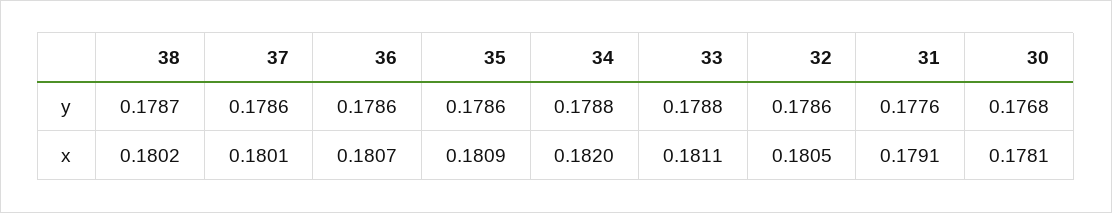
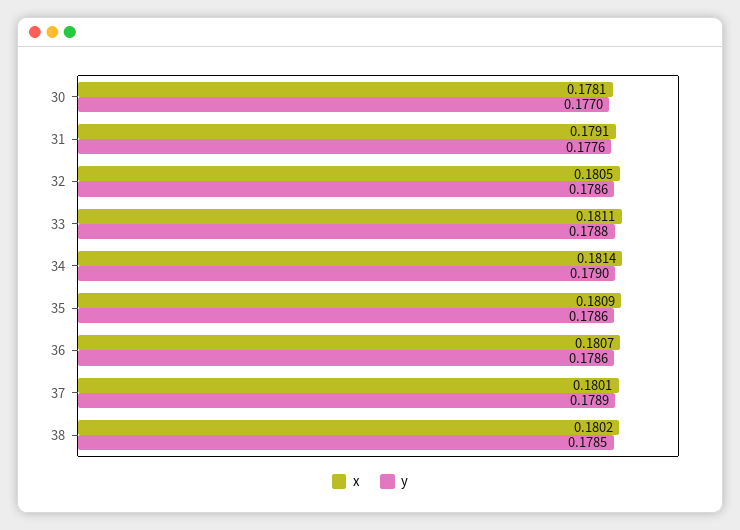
  {
    "y": {
-     "38": 0.1787,
+     "38": 0.1785,
-     "37": 0.1786,
+     "37": 0.1789,
      "36": 0.1786,
      "35": 0.1786,
-     "34": 0.1788,
+     "34": 0.179,
      "33": 0.1788,
      "32": 0.1786,
      "31": 0.1776,
-     "30": 0.1768
+     "30": 0.177
    },
    "x": {
      "38": 0.1802,
      "37": 0.1801,
      "36": 0.1807,
      "35": 0.1809,
-     "34": 0.182,
+     "34": 0.1814,
      "33": 0.1811,
      "32": 0.1805,
      "31": 0.1791,
      "30": 0.1781
    }
  }

